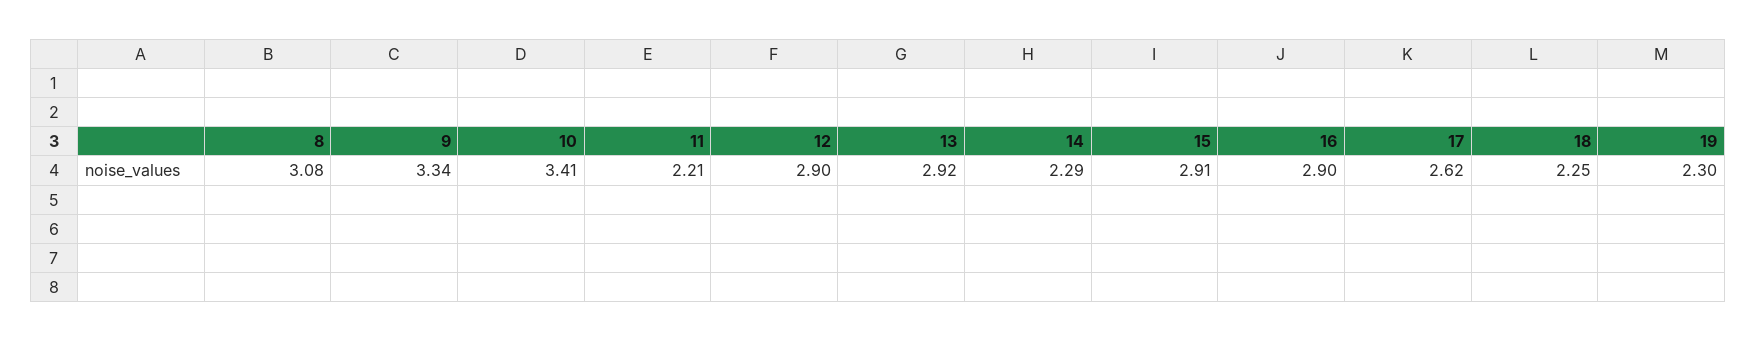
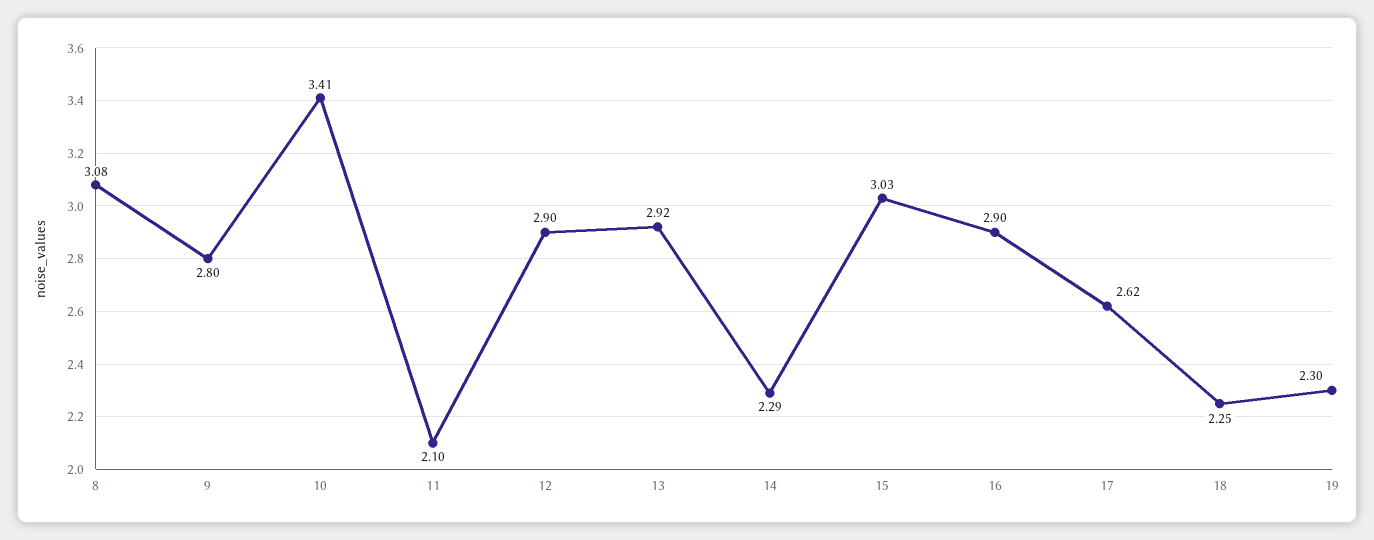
  {
    "8": 3.08,
-   "9": 3.34,
+   "9": 2.8,
    "10": 3.41,
-   "11": 2.21,
+   "11": 2.1,
    "12": 2.9,
    "13": 2.92,
    "14": 2.29,
-   "15": 2.91,
+   "15": 3.03,
    "16": 2.9,
    "17": 2.62,
    "18": 2.25,
    "19": 2.3
  }

